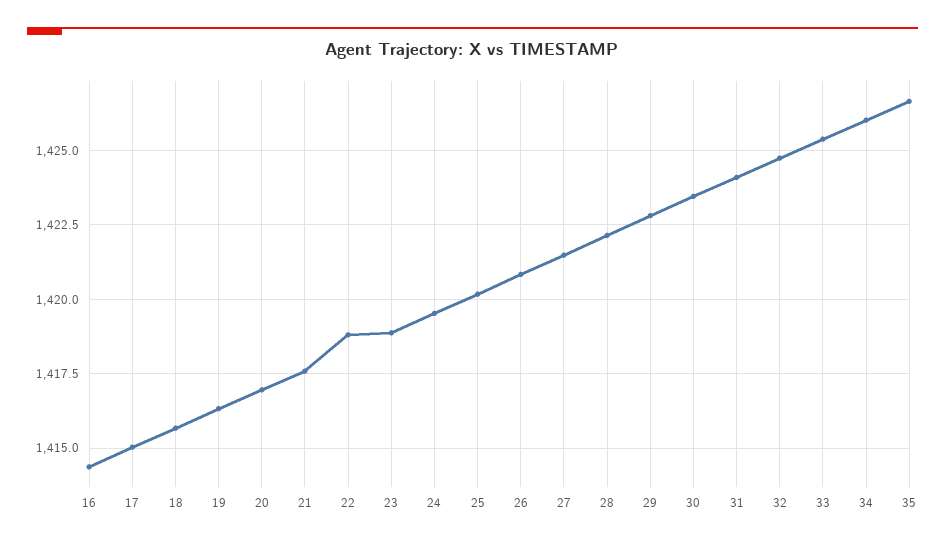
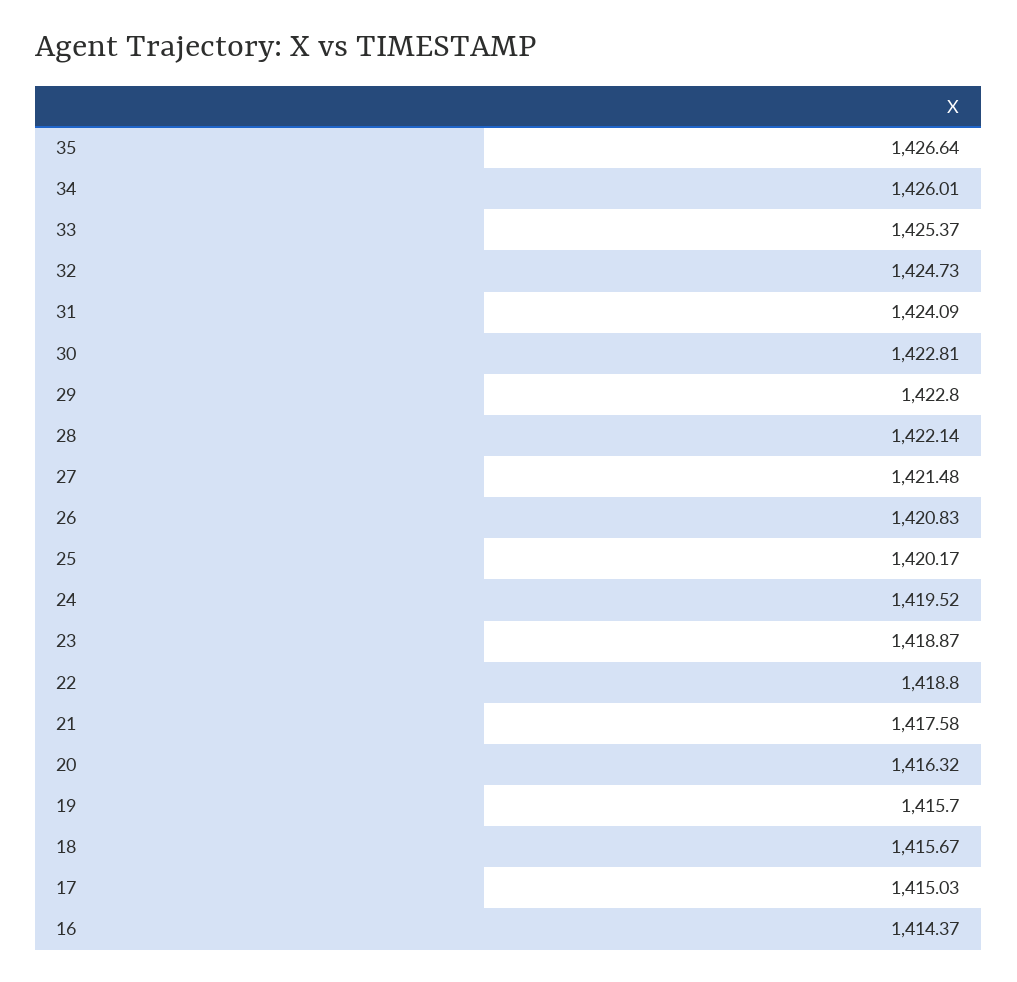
  {
    "16": 1414.37,
    "17": 1415.03,
    "18": 1415.67,
-   "19": 1416.25,
+   "19": 1415.7,
-   "20": 1417,
+   "20": 1416.32,
    "21": 1417.58,
    "22": 1418.8,
    "23": 1418.87,
    "24": 1419.52,
    "25": 1420.17,
    "26": 1420.83,
    "27": 1421.48,
    "28": 1422.14,
    "29": 1422.8,
-   "30": 1423.5,
+   "30": 1422.81,
    "31": 1424.09,
    "32": 1424.73,
    "33": 1425.37,
    "34": 1426.01,
    "35": 1426.64
  }

